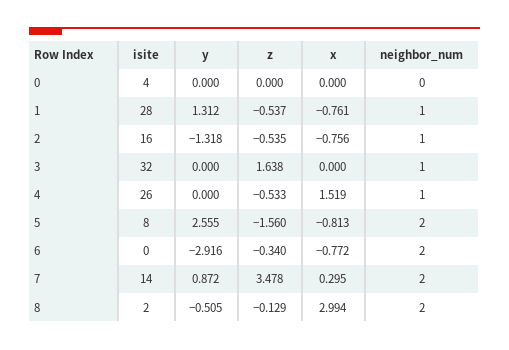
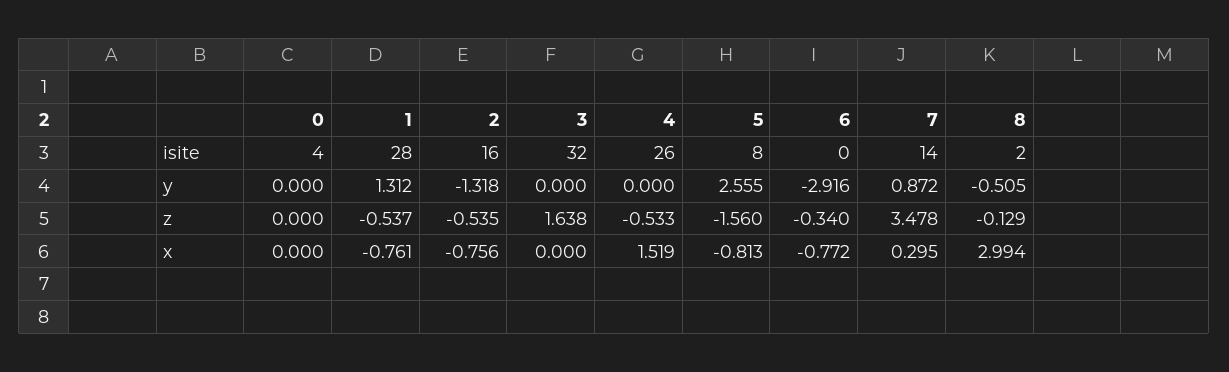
  {
    "isite": {
      "0": 4,
      "1": 28,
      "2": 16,
      "3": 32,
      "4": 26,
      "5": 8,
      "6": 0,
      "7": 14,
      "8": 2
    },
    "y": {
      "0": 0,
      "1": 1.312,
      "2": -1.318,
      "3": 0,
      "4": 0,
      "5": 2.555,
      "6": -2.916,
      "7": 0.872,
      "8": -0.505
    },
    "z": {
      "0": 0,
      "1": -0.537,
      "2": -0.535,
      "3": 1.638,
      "4": -0.533,
      "5": -1.56,
      "6": -0.34,
      "7": 3.478,
      "8": -0.129
    },
    "x": {
      "0": 0,
      "1": -0.761,
      "2": -0.756,
      "3": 0,
      "4": 1.519,
      "5": -0.813,
      "6": -0.772,
      "7": 0.295,
      "8": 2.994
-   },
+   }
-   "neighbor_num": {
-     "0": 0,
-     "1": 1,
-     "2": 1,
-     "3": 1,
-     "4": 1,
-     "5": 2,
-     "6": 2,
-     "7": 2,
-     "8": 2
-   }
  }

